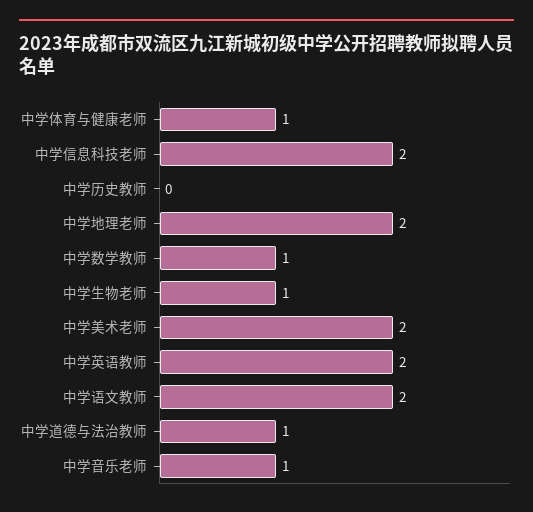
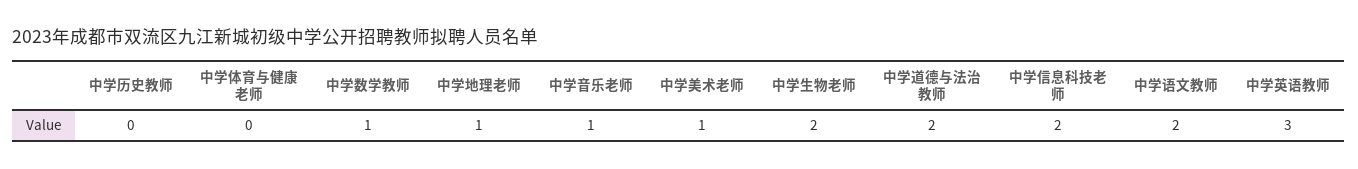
  {
-   "中学体育与健康老师": 1,
+   "中学体育与健康老师": 0,
    "中学信息科技老师": 2,
    "中学历史教师": 0,
-   "中学地理老师": 2,
+   "中学地理老师": 1,
    "中学数学教师": 1,
-   "中学生物老师": 1,
+   "中学生物老师": 2,
-   "中学美术老师": 2,
+   "中学美术老师": 1,
-   "中学英语教师": 2,
+   "中学英语教师": 3,
    "中学语文教师": 2,
-   "中学道德与法治教师": 1,
+   "中学道德与法治教师": 2,
    "中学音乐老师": 1
  }

